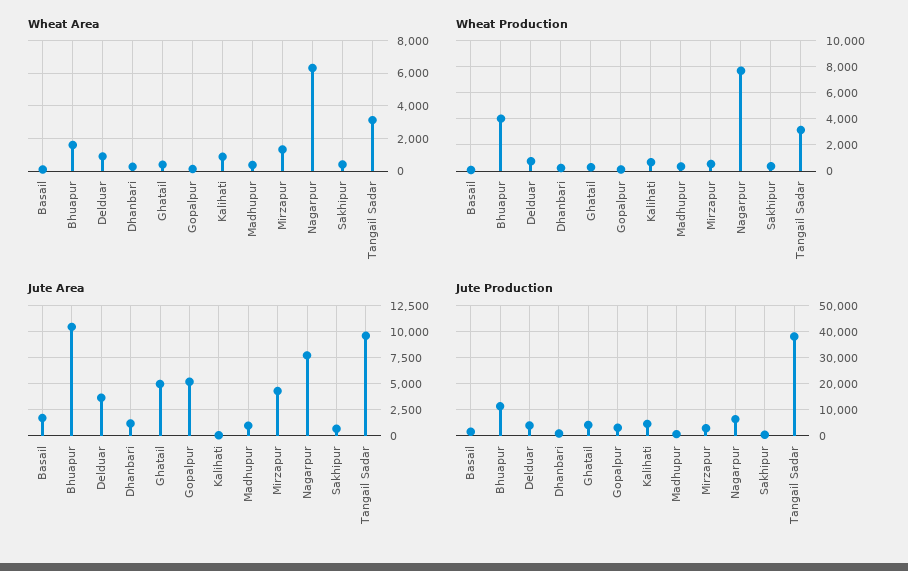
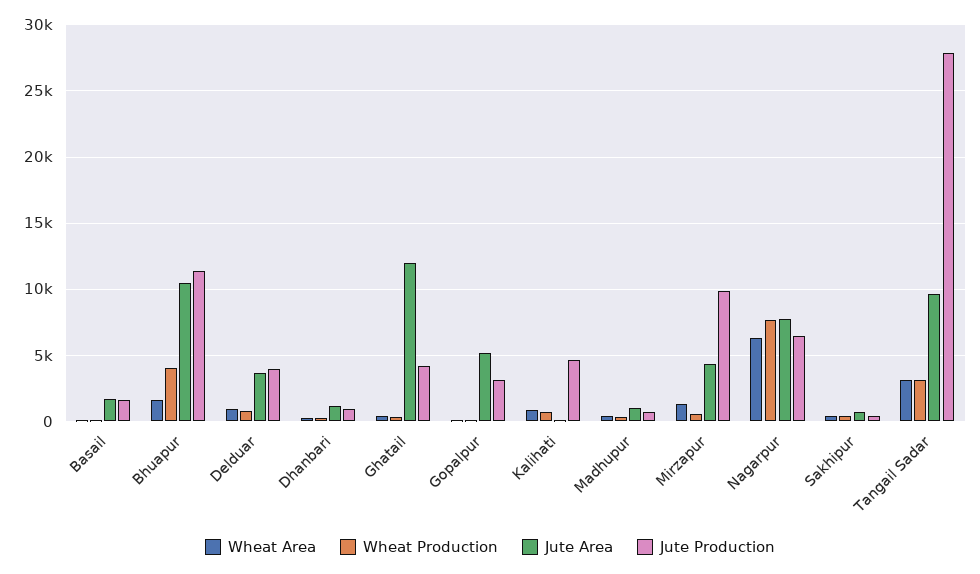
  {
    "Wheat Area": {
      "Basail": 0,
      "Bhuapur": 1500,
      "Delduar": 1000,
      "Dhanbari": 500,
      "Ghatail": 500,
      "Gopalpur": 0,
      "Kalihati": 1000,
      "Madhupur": 500,
      "Mirzapur": 1500,
      "Nagarpur": 6500,
      "Sakhipur": 500,
      "Tangail Sadar": 3000
    },
    "Wheat Production": {
      "Basail": 0,
      "Bhuapur": 4000,
      "Delduar": 1000,
      "Dhanbari": 0,
      "Ghatail": 500,
      "Gopalpur": 0,
      "Kalihati": 500,
      "Madhupur": 500,
      "Mirzapur": 500,
      "Nagarpur": 7500,
      "Sakhipur": 500,
      "Tangail Sadar": 3000
    },
    "Jute Area": {
      "Basail": 1500,
      "Bhuapur": 10500,
      "Delduar": 3500,
      "Dhanbari": 1000,
-     "Ghatail": 5000,
+     "Ghatail": 12000,
      "Gopalpur": 5000,
      "Kalihati": 0,
      "Madhupur": 1000,
      "Mirzapur": 4500,
      "Nagarpur": 7500,
      "Sakhipur": 500,
      "Tangail Sadar": 9500
    },
    "Jute Production": {
      "Basail": 1500,
      "Bhuapur": 11500,
      "Delduar": 4000,
      "Dhanbari": 1000,
      "Ghatail": 4000,
      "Gopalpur": 3000,
      "Kalihati": 4500,
      "Madhupur": 500,
-     "Mirzapur": 2500,
+     "Mirzapur": 10000,
      "Nagarpur": 6500,
      "Sakhipur": 500,
-     "Tangail Sadar": 37500
+     "Tangail Sadar": 28000
    }
  }

